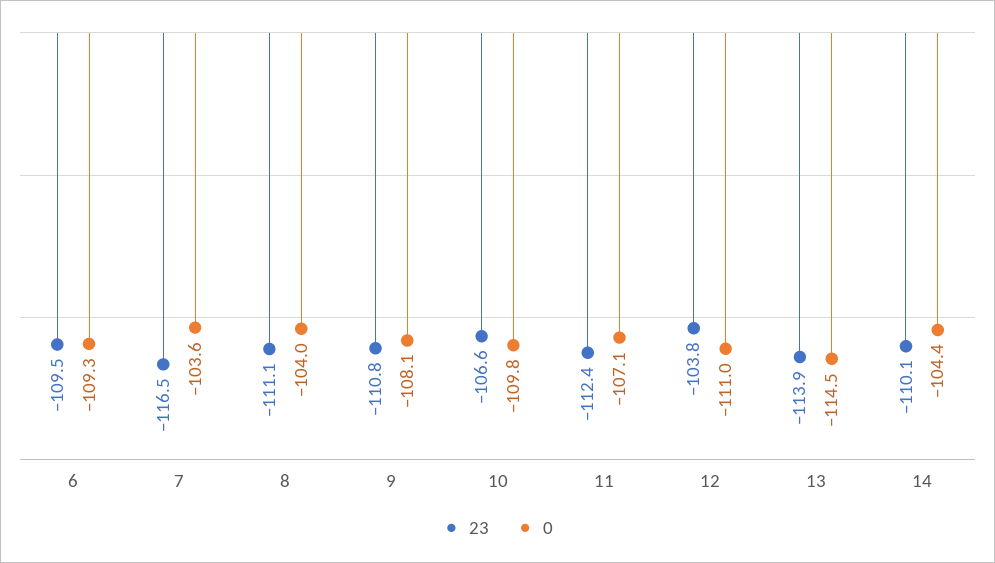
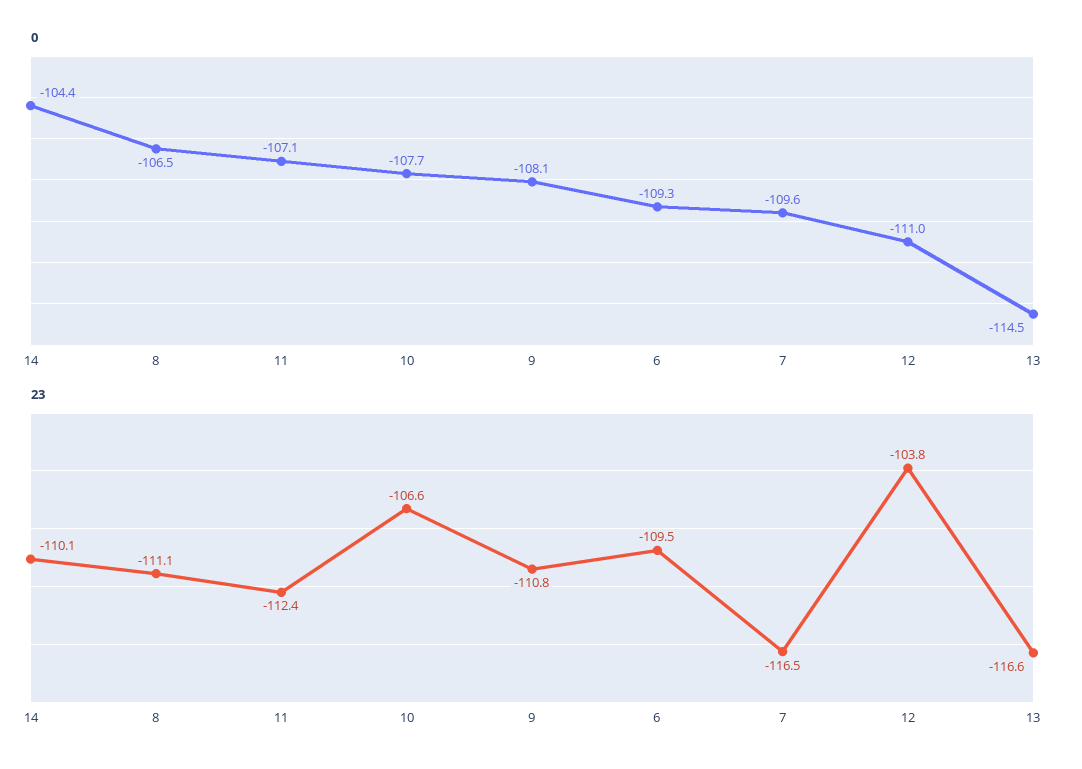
  {
    "23": {
      "6": -109.5,
      "7": -116.5,
      "8": -111.1,
      "9": -110.8,
      "10": -106.6,
      "11": -112.4,
      "12": -103.8,
-     "13": -113.9,
+     "13": -116.6,
      "14": -110.1
    },
    "0": {
      "6": -109.3,
-     "7": -103.6,
+     "7": -109.6,
-     "8": -104,
+     "8": -106.5,
      "9": -108.1,
-     "10": -109.8,
+     "10": -107.7,
      "11": -107.1,
      "12": -111,
      "13": -114.5,
      "14": -104.4
    }
  }

